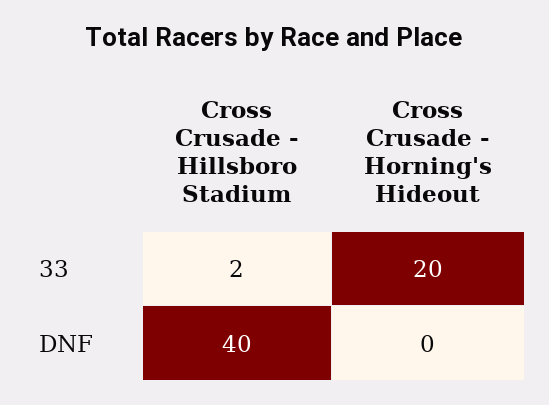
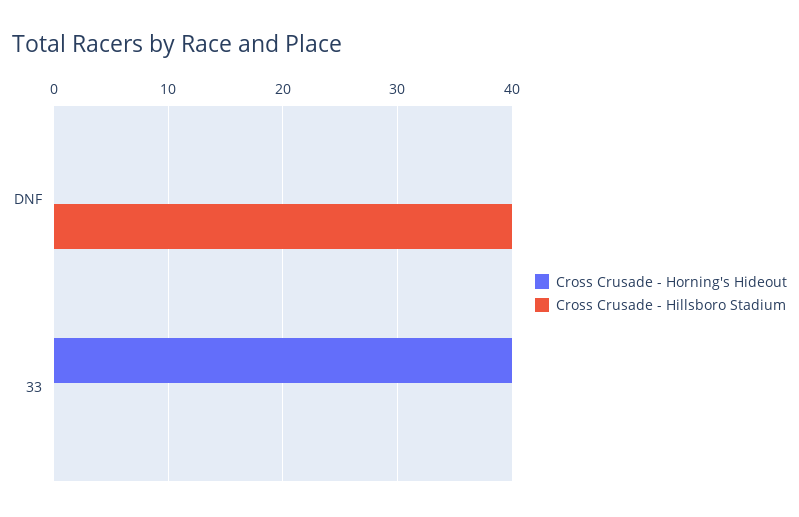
  {
    "Cross Crusade - Hillsboro Stadium": {
-     "33": 2,
+     "33": 0,
      "DNF": 40
    },
    "Cross Crusade - Horning's Hideout": {
-     "33": 20,
+     "33": 40,
      "DNF": 0
    }
  }

